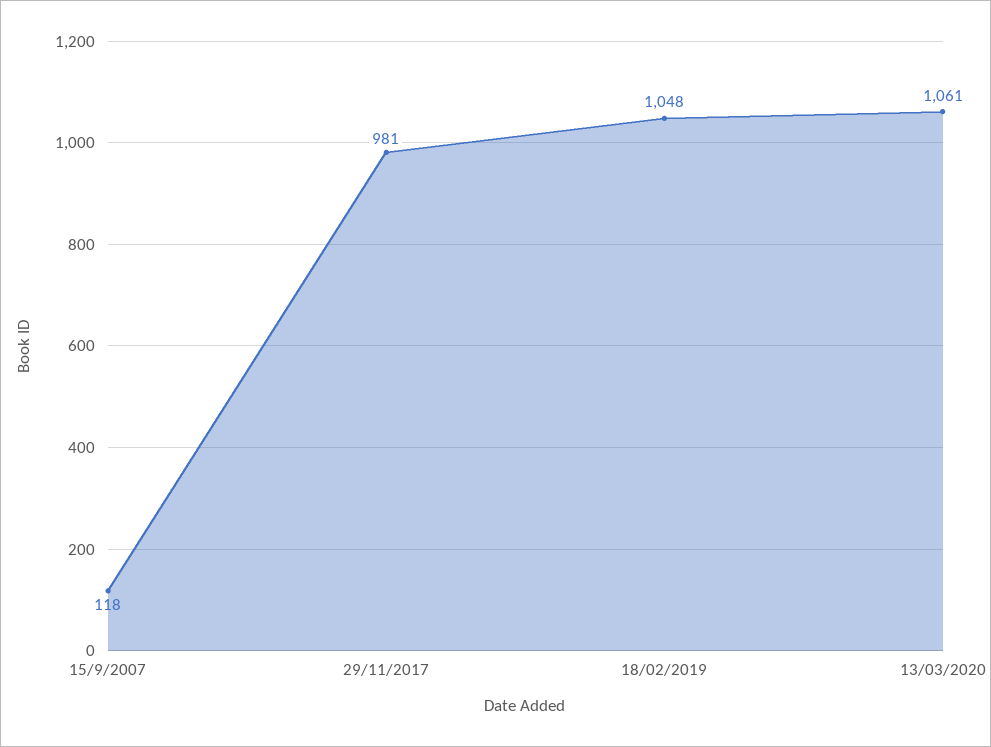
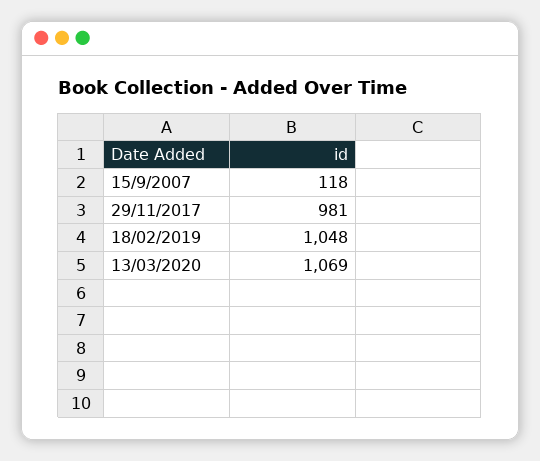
  {
    "15/9/2007": 118,
    "29/11/2017": 981,
    "18/02/2019": 1048,
-   "13/03/2020": 1061
+   "13/03/2020": 1069
  }

